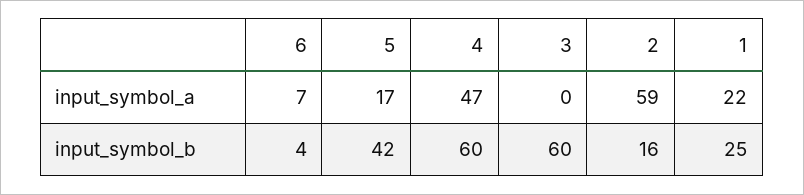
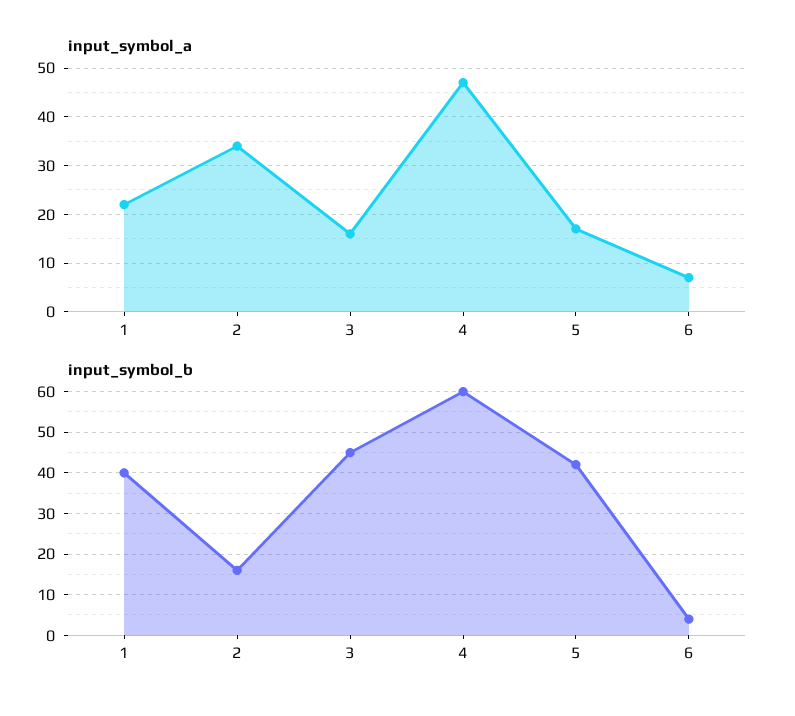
  {
    "input_symbol_a": {
      "6": 7,
      "5": 17,
      "4": 47,
-     "3": 0,
+     "3": 15,
-     "2": 59,
+     "2": 35,
      "1": 22
    },
    "input_symbol_b": {
      "6": 4,
      "5": 42,
      "4": 60,
-     "3": 60,
+     "3": 45,
      "2": 16,
-     "1": 25
+     "1": 40
    }
  }

